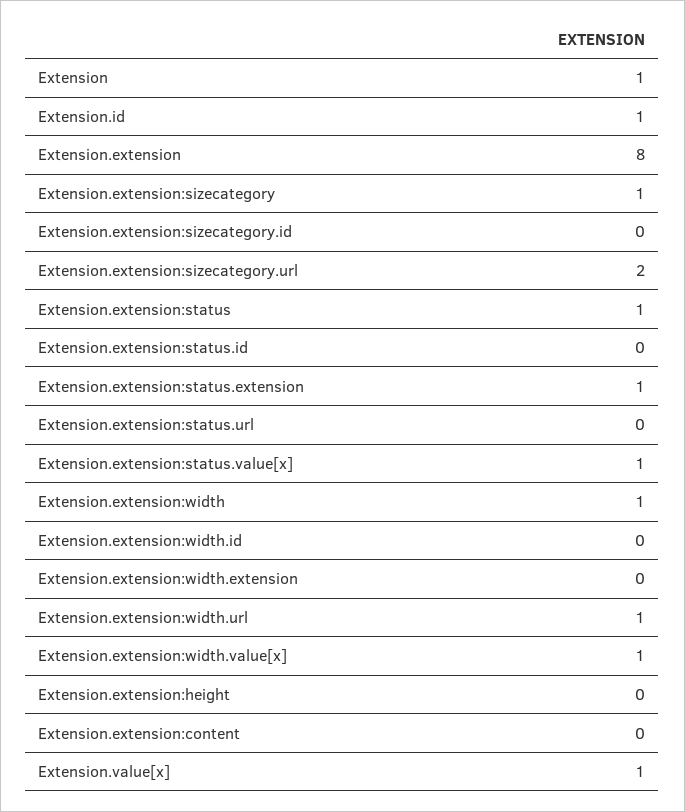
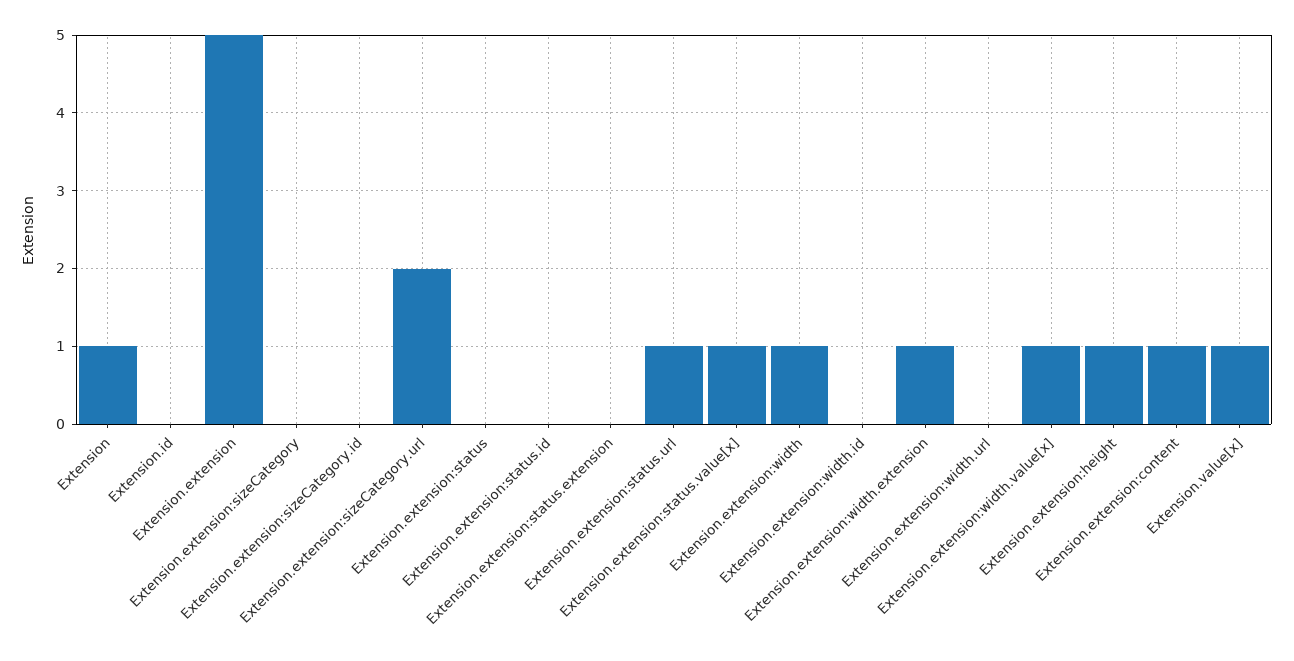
  {
    "Extension": 1,
-   "Extension.id": 1,
+   "Extension.id": 0,
-   "Extension.extension": 8,
+   "Extension.extension": 5,
-   "Extension.extension:sizecategory": 1,
+   "Extension.extension:sizecategory": 0,
    "Extension.extension:sizecategory.id": 0,
    "Extension.extension:sizecategory.url": 2,
-   "Extension.extension:status": 1,
+   "Extension.extension:status": 0,
    "Extension.extension:status.id": 0,
-   "Extension.extension:status.extension": 1,
+   "Extension.extension:status.extension": 0,
-   "Extension.extension:status.url": 0,
+   "Extension.extension:status.url": 1,
    "Extension.extension:status.value[x]": 1,
    "Extension.extension:width": 1,
    "Extension.extension:width.id": 0,
-   "Extension.extension:width.extension": 0,
+   "Extension.extension:width.extension": 1,
-   "Extension.extension:width.url": 1,
+   "Extension.extension:width.url": 0,
    "Extension.extension:width.value[x]": 1,
-   "Extension.extension:height": 0,
+   "Extension.extension:height": 1,
-   "Extension.extension:content": 0,
+   "Extension.extension:content": 1,
    "Extension.value[x]": 1
  }

